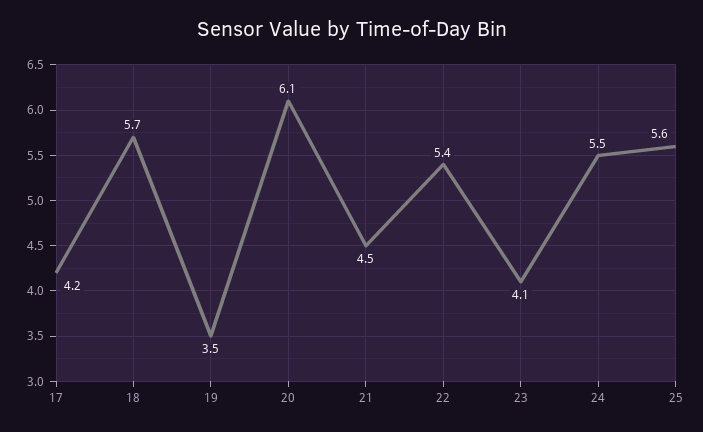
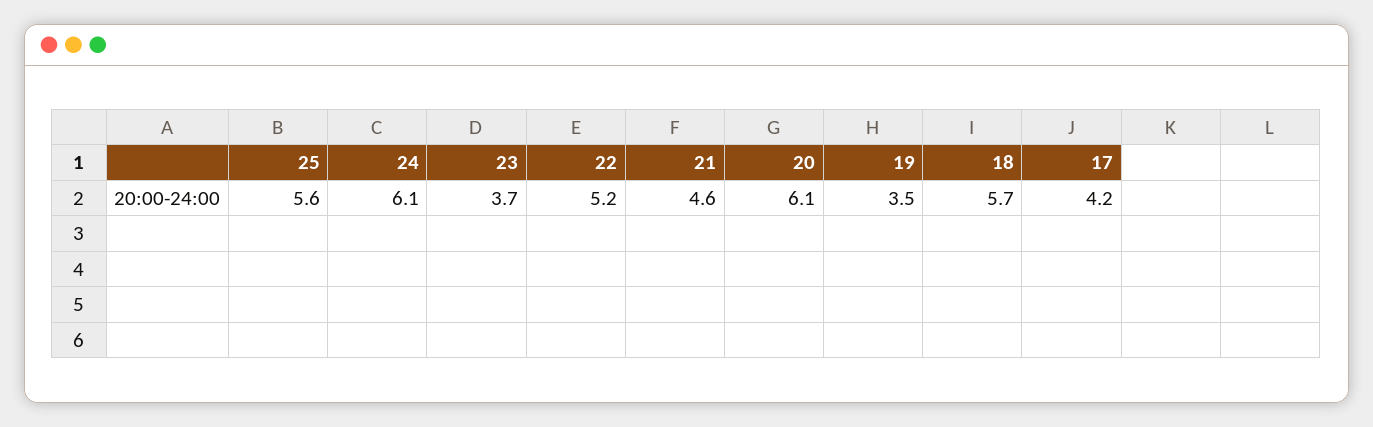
  {
    "17": 4.2,
    "18": 5.7,
    "19": 3.5,
    "20": 6.1,
-   "21": 4.5,
+   "21": 4.6,
-   "22": 5.4,
+   "22": 5.2,
-   "23": 4.1,
+   "23": 3.7,
-   "24": 5.5,
+   "24": 6.1,
    "25": 5.6
  }

